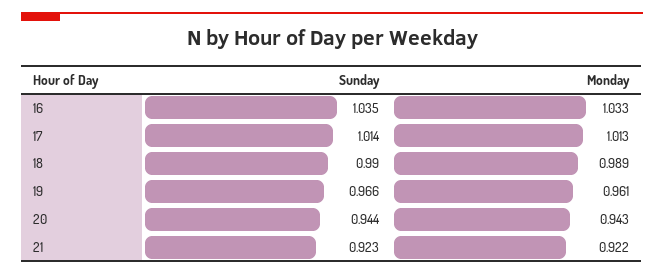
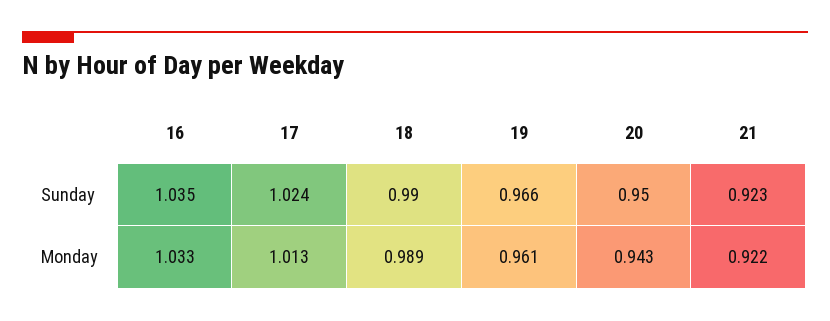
  {
    "Sunday": {
      "16": 1.035,
-     "17": 1.014,
+     "17": 1.024,
      "18": 0.99,
      "19": 0.966,
-     "20": 0.944,
+     "20": 0.95,
      "21": 0.923
    },
    "Monday": {
      "16": 1.033,
      "17": 1.013,
      "18": 0.989,
      "19": 0.961,
      "20": 0.943,
      "21": 0.922
    }
  }

